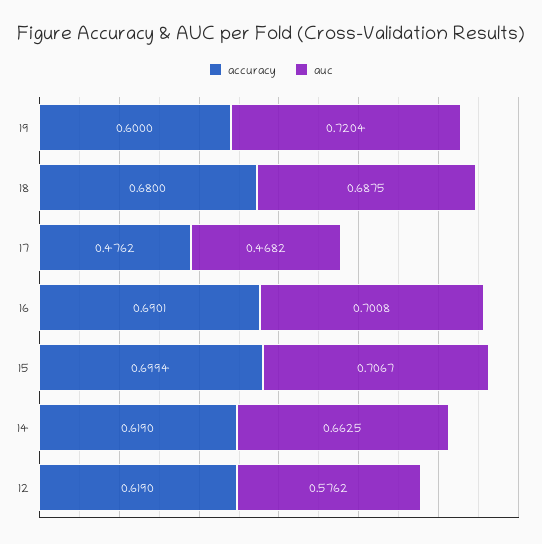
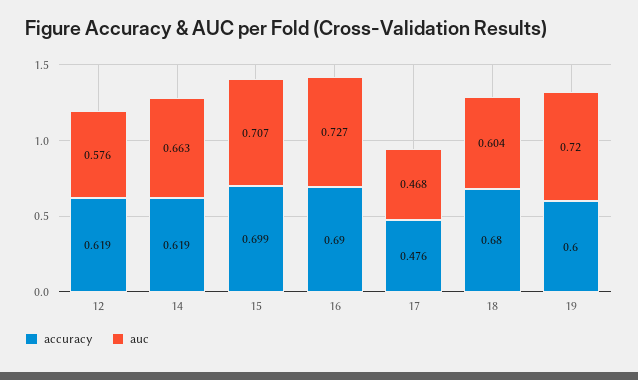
  {
    "accuracy": {
      "19": 0.6,
      "18": 0.68,
      "17": 0.4762,
      "16": 0.6901,
      "15": 0.6994,
      "14": 0.619,
      "12": 0.619
    },
    "auc": {
      "19": 0.7204,
-     "18": 0.6875,
+     "18": 0.604,
      "17": 0.4682,
-     "16": 0.7008,
+     "16": 0.727,
      "15": 0.7067,
      "14": 0.6625,
      "12": 0.5762
    }
  }

